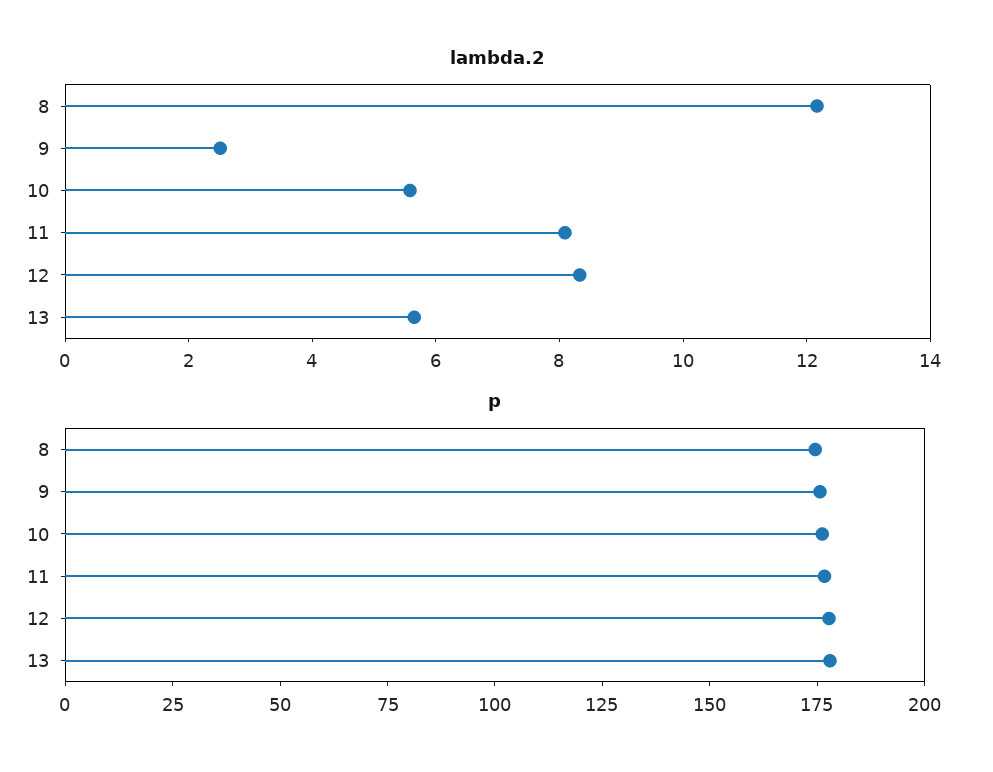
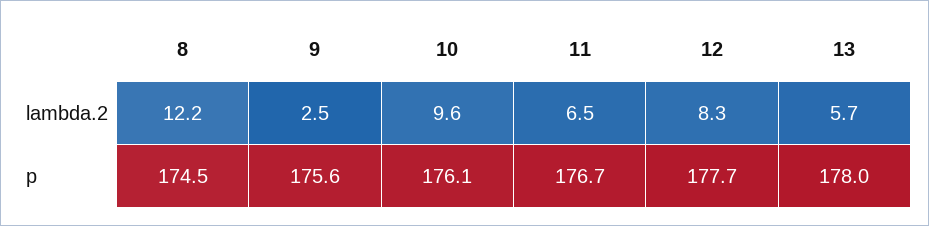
  {
    "lambda.2": {
      "8": 12.2,
      "9": 2.5,
-     "10": 5.5,
+     "10": 9.6,
-     "11": 8,
+     "11": 6.5,
      "12": 8.3,
      "13": 5.7
    },
    "p": {
      "8": 174.5,
      "9": 175.6,
      "10": 176.1,
      "11": 176.7,
      "12": 177.7,
      "13": 178
    }
  }

